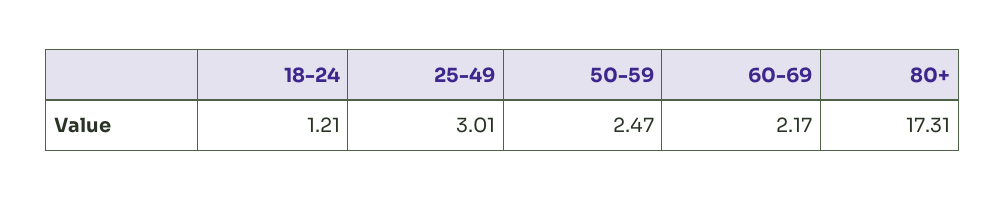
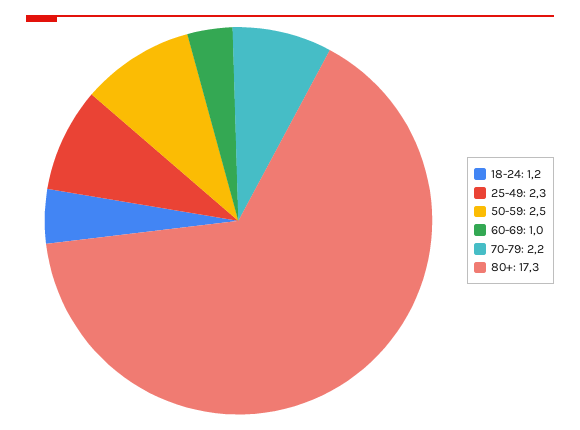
  {
    "18-24": 1.21,
-   "25-49": 3.01,
+   "25-49": 2.3,
    "50-59": 2.47,
-   "60-69": 2.17,
+   "60-69": 1,
-   "80+": 17.31
+   "80+": 17.31,
+   "70-79": 2.2
  }

